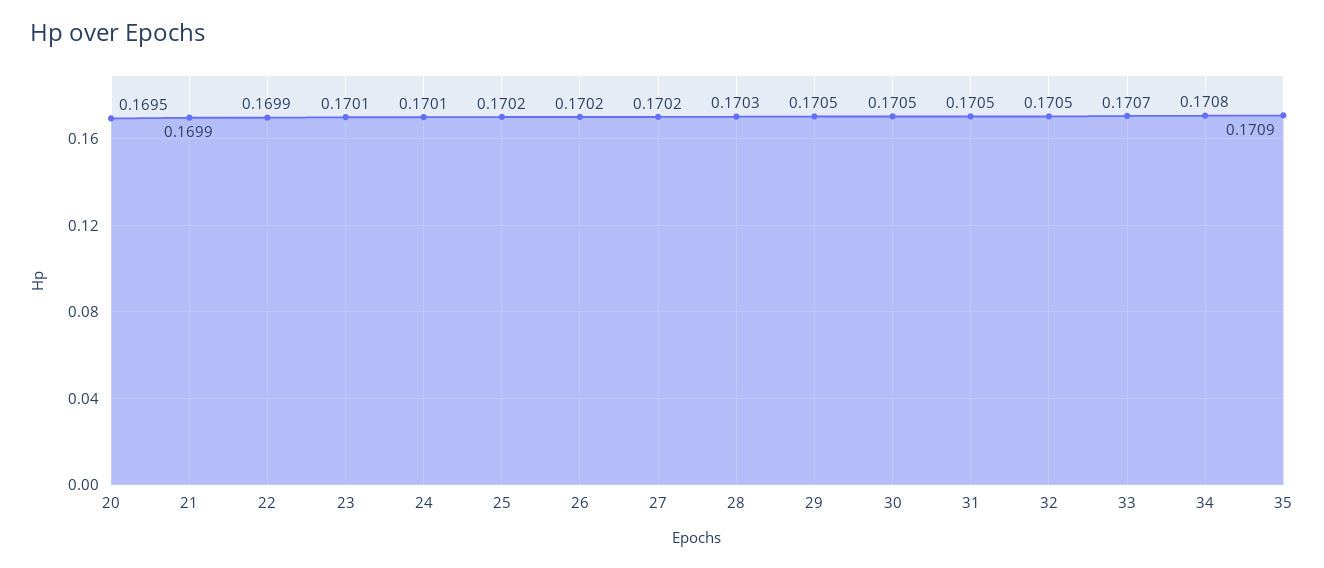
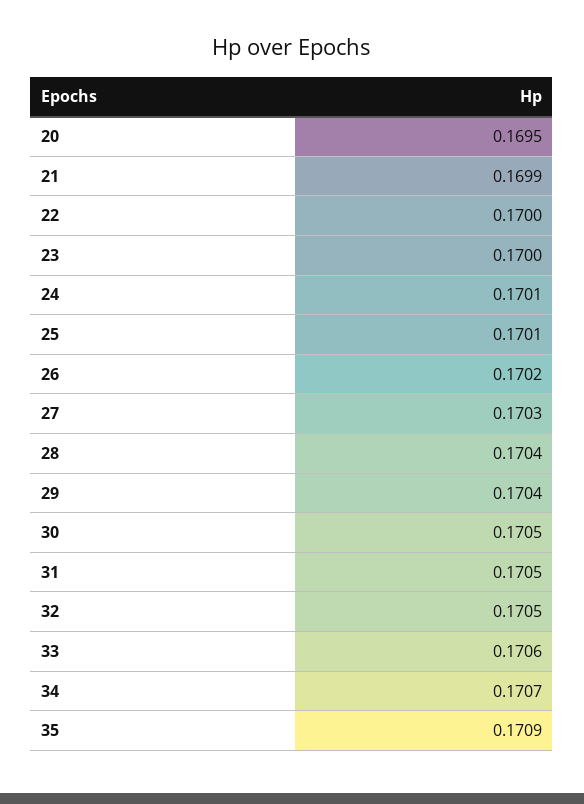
  {
    "20": 0.1695,
    "21": 0.1699,
-   "22": 0.1699,
+   "22": 0.17,
-   "23": 0.1701,
+   "23": 0.17,
    "24": 0.1701,
-   "25": 0.1702,
+   "25": 0.1701,
    "26": 0.1702,
-   "27": 0.1702,
+   "27": 0.1703,
-   "28": 0.1703,
+   "28": 0.1704,
-   "29": 0.1705,
+   "29": 0.1704,
    "30": 0.1705,
    "31": 0.1705,
    "32": 0.1705,
-   "33": 0.1707,
+   "33": 0.1706,
-   "34": 0.1708,
+   "34": 0.1707,
    "35": 0.1709
  }

